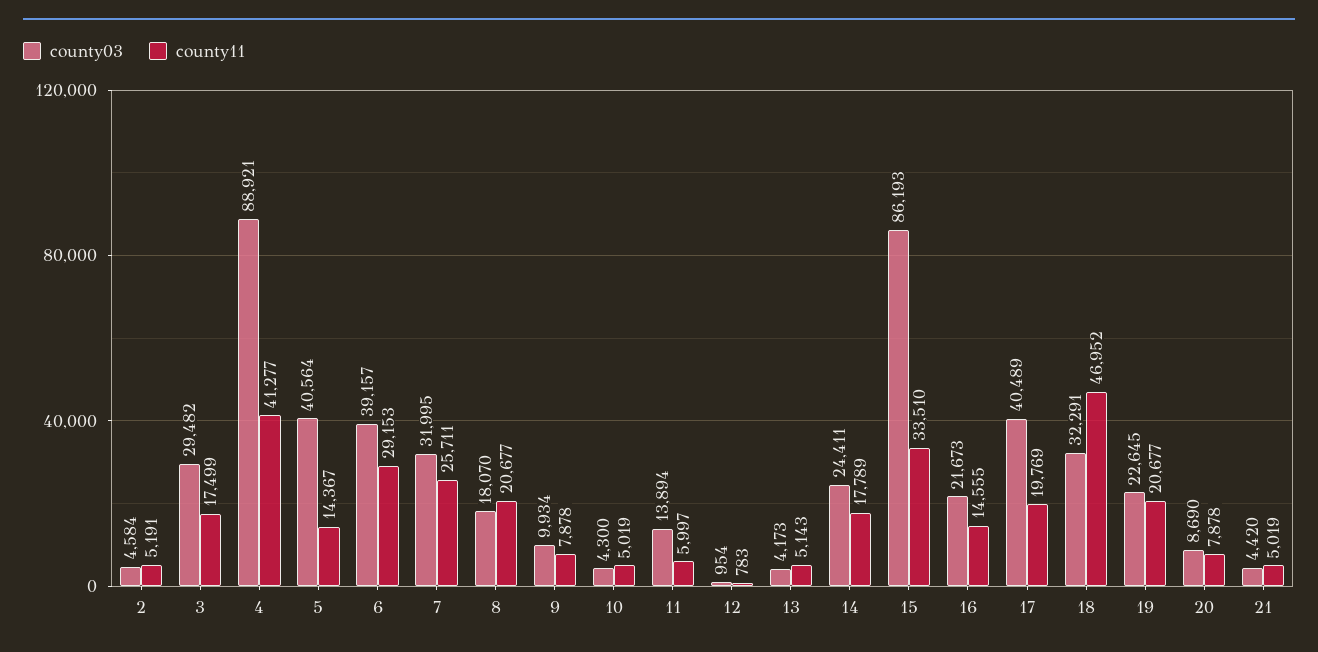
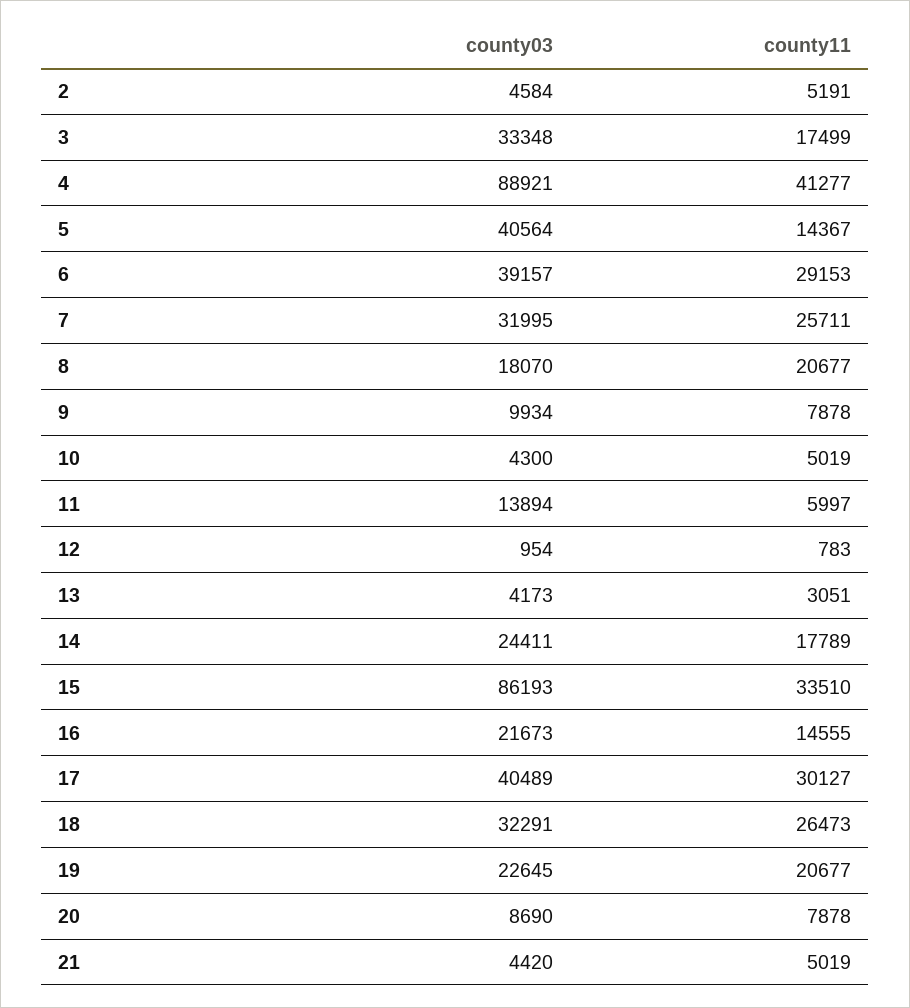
  {
    "county03": {
      "2": 4584,
-     "3": 29482,
+     "3": 33348,
      "4": 88921,
      "5": 40564,
      "6": 39157,
      "7": 31995,
      "8": 18070,
      "9": 9934,
      "10": 4300,
      "11": 13894,
      "12": 954,
      "13": 4173,
      "14": 24411,
      "15": 86193,
      "16": 21673,
      "17": 40489,
      "18": 32291,
      "19": 22645,
      "20": 8690,
      "21": 4420
    },
    "county11": {
      "2": 5191,
      "3": 17499,
      "4": 41277,
      "5": 14367,
      "6": 29153,
      "7": 25711,
      "8": 20677,
      "9": 7878,
      "10": 5019,
      "11": 5997,
      "12": 783,
-     "13": 5143,
+     "13": 3051,
      "14": 17789,
      "15": 33510,
      "16": 14555,
-     "17": 19769,
+     "17": 30127,
-     "18": 46952,
+     "18": 26473,
      "19": 20677,
      "20": 7878,
      "21": 5019
    }
  }

